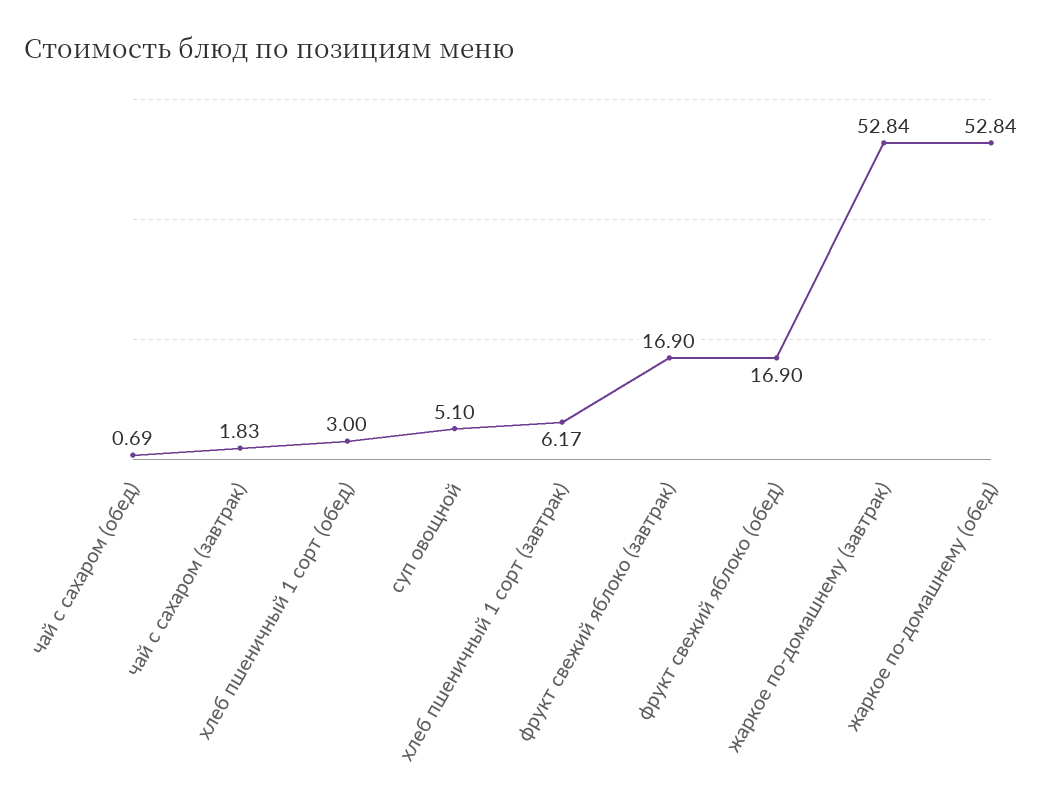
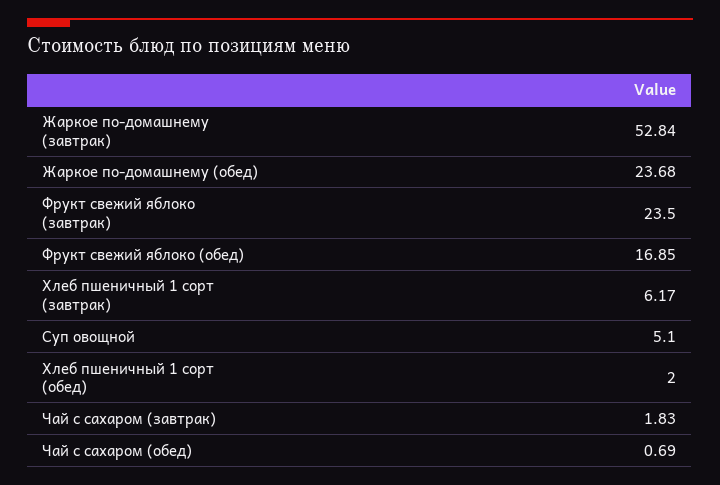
  {
    "чай с сахаром (обед)": 0.69,
    "чай с сахаром (завтрак)": 1.83,
-   "хлеб пшеничный 1 сорт (обед)": 3,
+   "хлеб пшеничный 1 сорт (обед)": 2,
    "суп овощной": 5.1,
    "хлеб пшеничный 1 сорт (завтрак)": 6.17,
-   "фрукт свежий яблоко (завтрак)": 16.9,
+   "фрукт свежий яблоко (завтрак)": 23.5,
-   "фрукт свежий яблоко (обед)": 16.9,
+   "фрукт свежий яблоко (обед)": 16.85,
    "жаркое по-домашнему (завтрак)": 52.84,
-   "жаркое по-домашнему (обед)": 52.84
+   "жаркое по-домашнему (обед)": 23.68
  }

